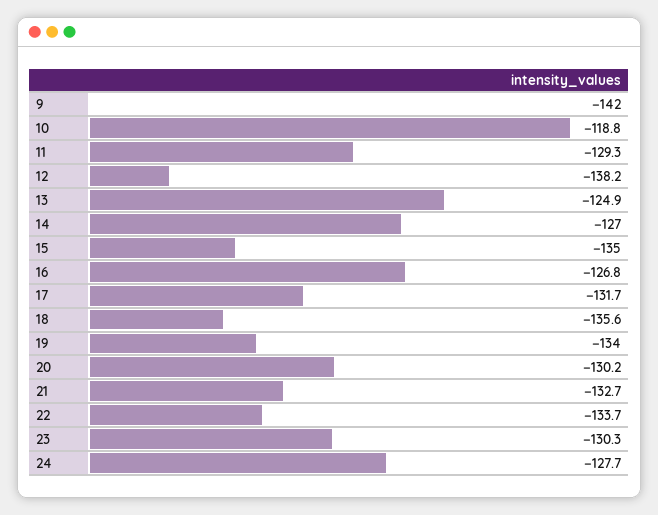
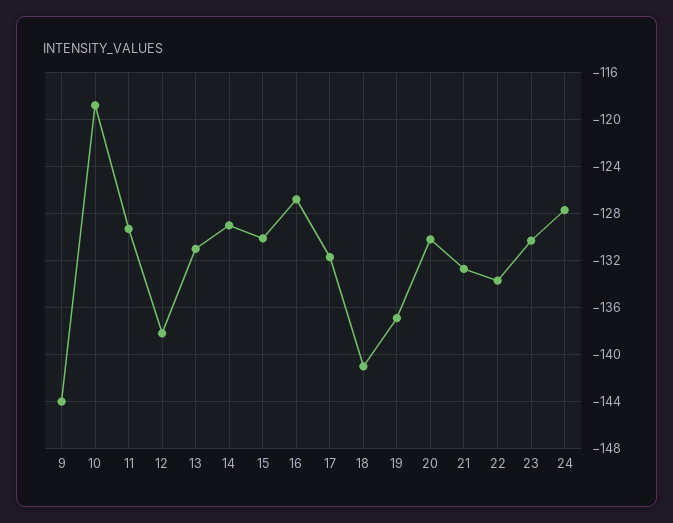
  {
-   "9": -142,
+   "9": -144,
    "10": -118.8,
    "11": -129.3,
    "12": -138.2,
-   "13": -124.9,
+   "13": -131,
-   "14": -127,
+   "14": -129,
-   "15": -135,
+   "15": -130,
    "16": -126.8,
    "17": -131.7,
-   "18": -135.6,
+   "18": -141,
-   "19": -134,
+   "19": -137,
    "20": -130.2,
    "21": -132.7,
    "22": -133.7,
    "23": -130.3,
    "24": -127.7
  }

